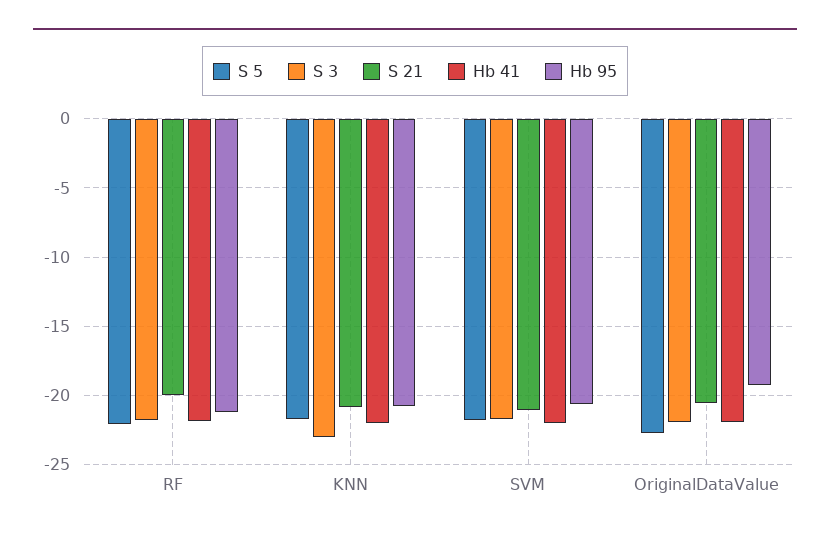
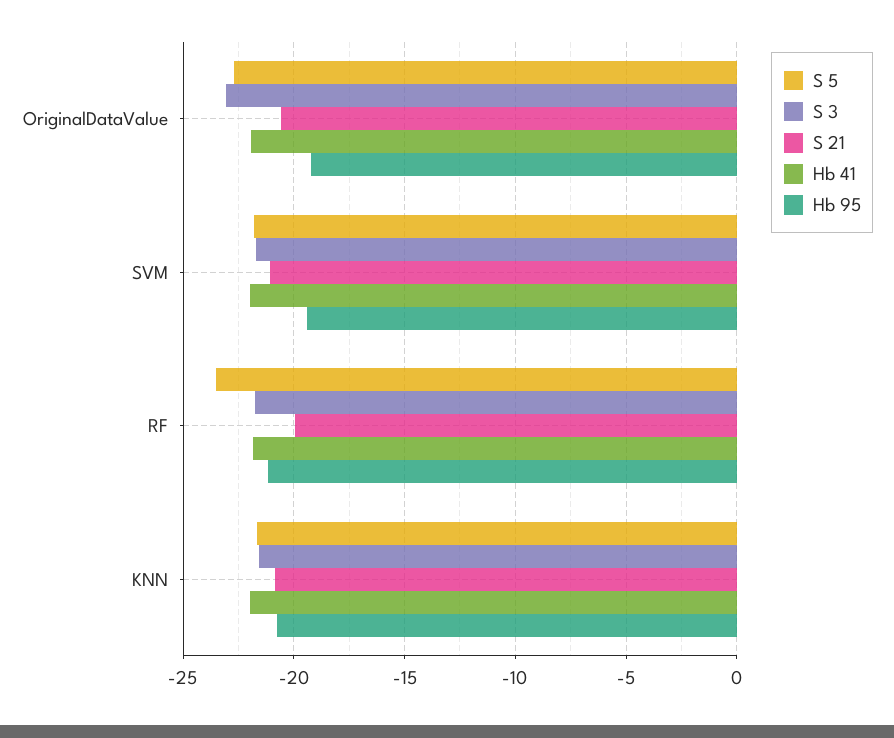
  {
    "S 5": {
-     "RF": -22,
+     "RF": -23.5,
      "KNN": -21.5,
      "SVM": -22,
      "OriginalDataValue": -22.5
    },
    "S 3": {
      "RF": -22,
-     "KNN": -23,
+     "KNN": -21.5,
      "SVM": -21.5,
-     "OriginalDataValue": -22
+     "OriginalDataValue": -23
    },
    "S 21": {
      "RF": -20,
      "KNN": -21,
      "SVM": -21,
      "OriginalDataValue": -20.5
    },
    "Hb 41": {
      "RF": -22,
      "KNN": -22,
      "SVM": -22,
      "OriginalDataValue": -22
    },
    "Hb 95": {
      "RF": -21,
      "KNN": -21,
-     "SVM": -20.5,
+     "SVM": -19.5,
      "OriginalDataValue": -19
    }
  }

